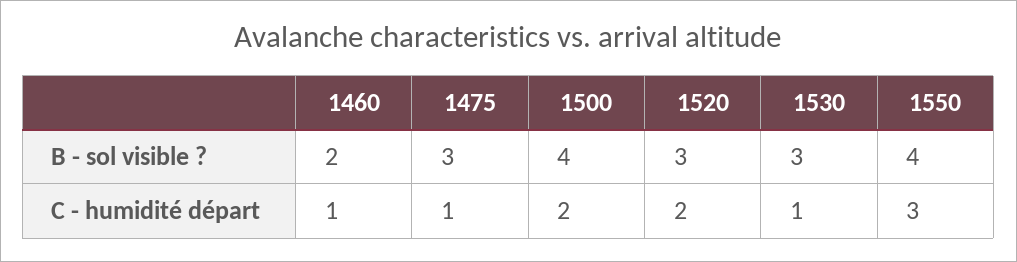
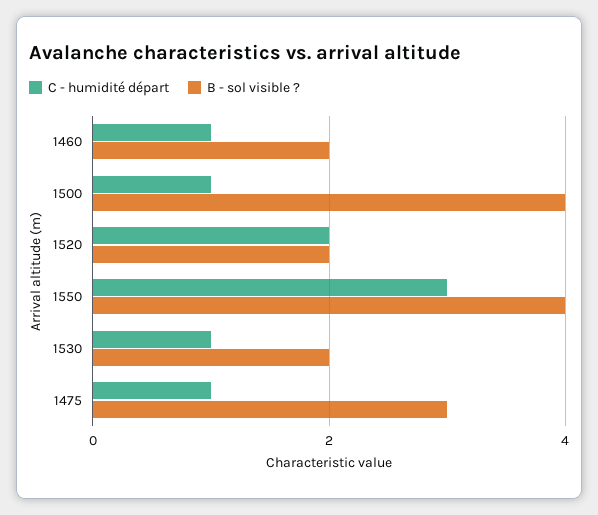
  {
    "B - sol visible ?": {
      "1460": 2,
      "1475": 3,
      "1500": 4,
-     "1520": 3,
+     "1520": 2,
-     "1530": 3,
+     "1530": 2,
      "1550": 4
    },
    "C - humidité départ": {
      "1460": 1,
      "1475": 1,
-     "1500": 2,
+     "1500": 1,
      "1520": 2,
      "1530": 1,
      "1550": 3
    }
  }

